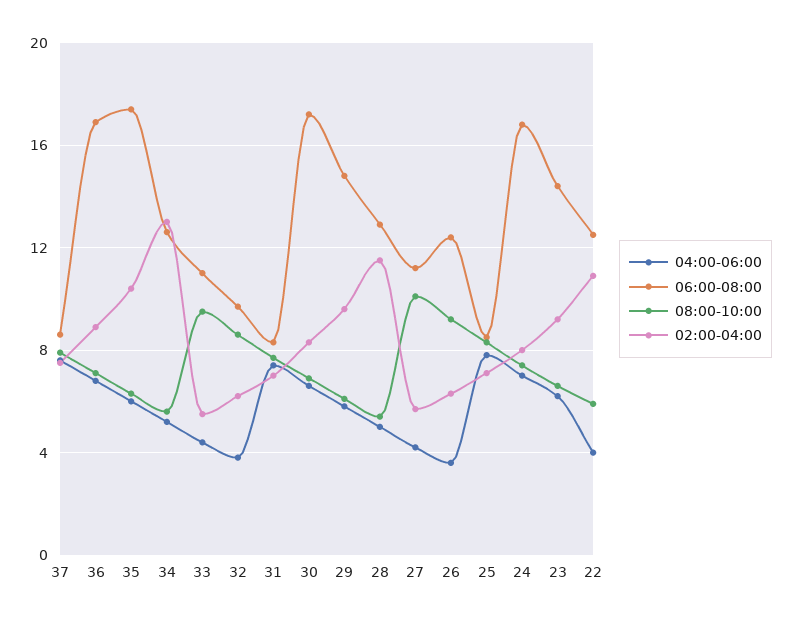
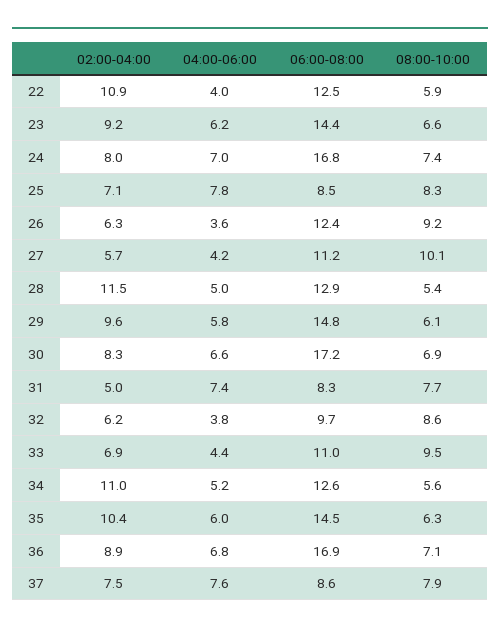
  {
    "04:00-06:00": {
      "37": 7.6,
      "36": 6.8,
      "35": 6,
      "34": 5.2,
      "33": 4.4,
      "32": 3.8,
      "31": 7.4,
      "30": 6.6,
      "29": 5.8,
      "28": 5,
      "27": 4.2,
      "26": 3.6,
      "25": 7.8,
      "24": 7,
      "23": 6.2,
      "22": 4
    },
    "06:00-08:00": {
      "37": 8.6,
      "36": 16.9,
-     "35": 17.5,
+     "35": 14.5,
      "34": 12.6,
      "33": 11,
      "32": 9.7,
      "31": 8.3,
      "30": 17.2,
      "29": 14.8,
      "28": 12.9,
      "27": 11.2,
      "26": 12.4,
      "25": 8.5,
      "24": 16.8,
      "23": 14.4,
      "22": 12.5
    },
    "08:00-10:00": {
      "37": 7.9,
      "36": 7.1,
      "35": 6.3,
      "34": 5.6,
      "33": 9.5,
      "32": 8.6,
      "31": 7.7,
      "30": 6.9,
      "29": 6.1,
      "28": 5.4,
      "27": 10.1,
      "26": 9.2,
      "25": 8.3,
      "24": 7.4,
      "23": 6.6,
      "22": 5.9
    },
    "02:00-04:00": {
      "37": 7.5,
      "36": 8.9,
      "35": 10.4,
-     "34": 13,
+     "34": 11,
-     "33": 5.5,
+     "33": 6.9,
      "32": 6.2,
-     "31": 7,
+     "31": 5,
      "30": 8.3,
      "29": 9.6,
      "28": 11.5,
      "27": 5.7,
      "26": 6.3,
      "25": 7.1,
      "24": 8,
      "23": 9.2,
      "22": 10.9
    }
  }

